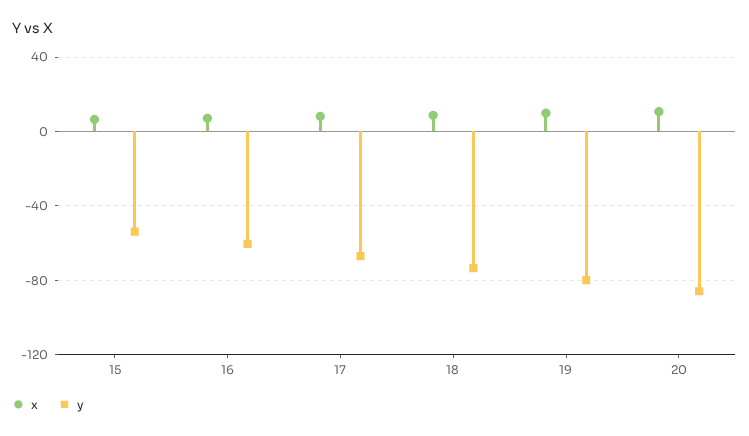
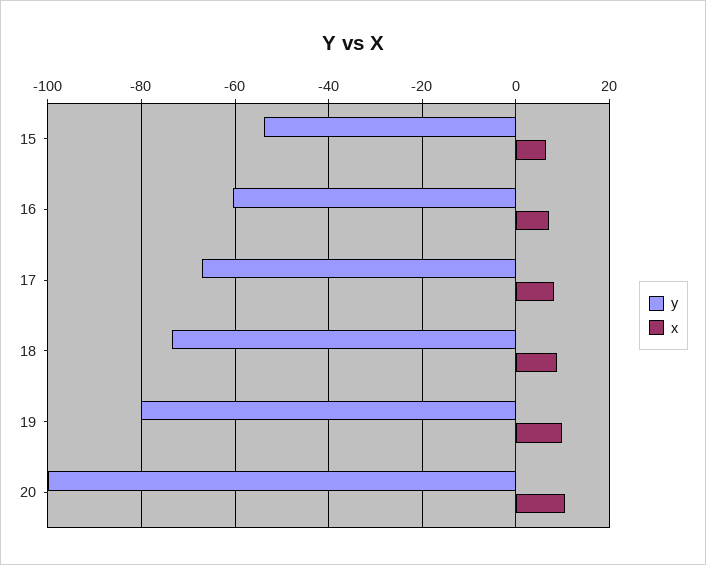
  {
    "x": {
      "15": 6,
      "16": 8,
      "17": 8,
      "18": 8,
      "19": 10,
      "20": 10
    },
    "y": {
      "15": -54,
      "16": -60,
      "17": -68,
      "18": -74,
      "19": -80,
-     "20": -85
+     "20": -100
    }
  }

